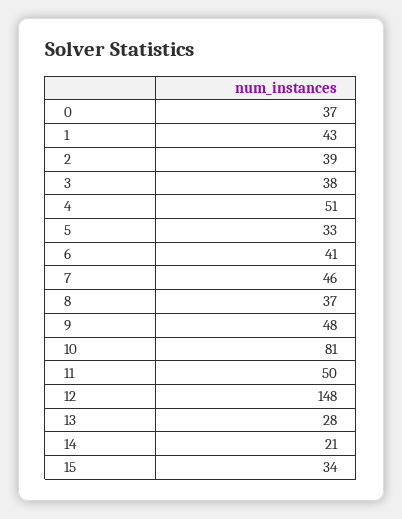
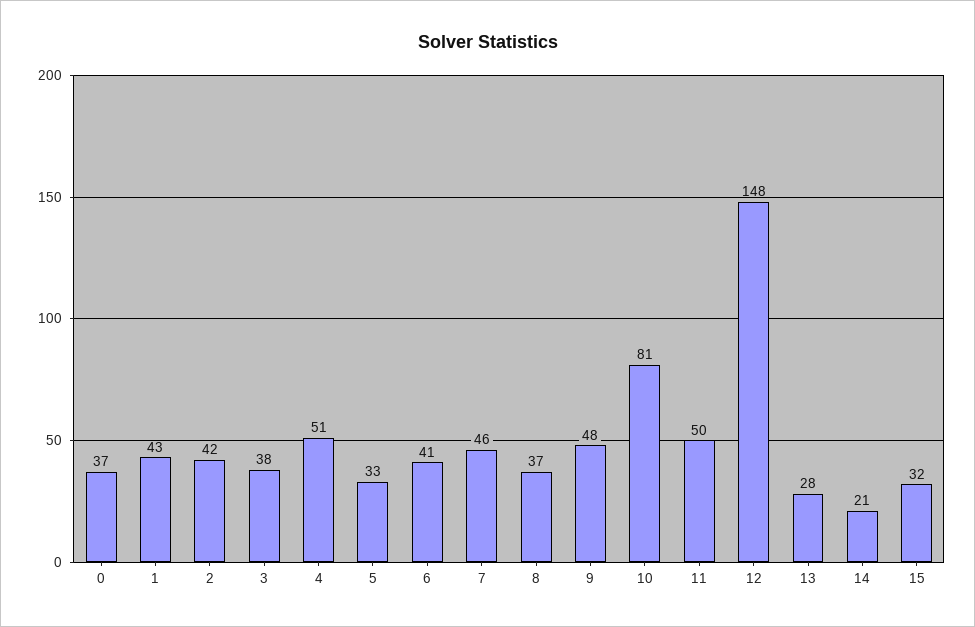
  {
    "0": 37,
    "1": 43,
-   "2": 39,
+   "2": 42,
    "3": 38,
    "4": 51,
    "5": 33,
    "6": 41,
    "7": 46,
    "8": 37,
    "9": 48,
    "10": 81,
    "11": 50,
    "12": 148,
    "13": 28,
    "14": 21,
-   "15": 34
+   "15": 32
  }

